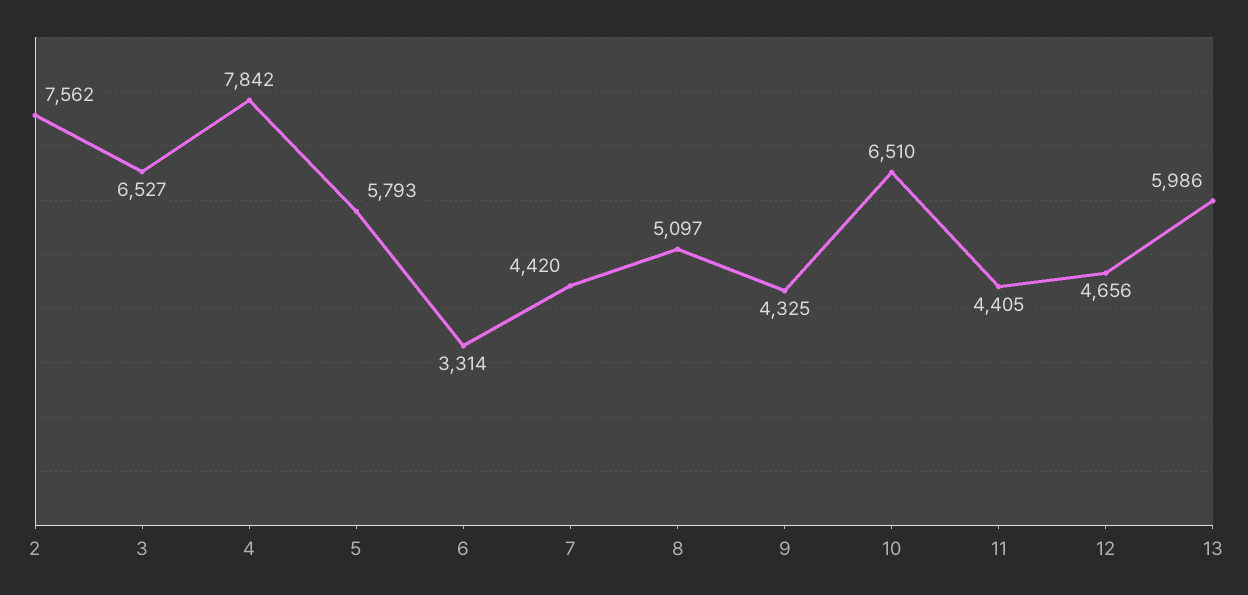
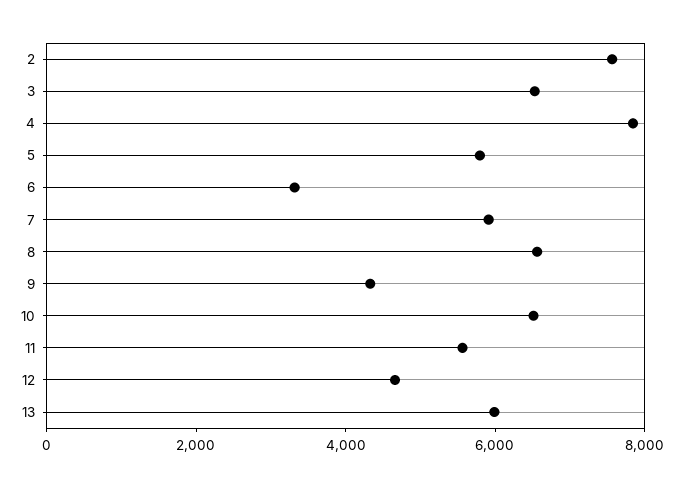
  {
    "2": 7562,
    "3": 6527,
    "4": 7842,
    "5": 5793,
    "6": 3314,
-   "7": 4420,
+   "7": 6000,
-   "8": 5097,
+   "8": 6500,
    "9": 4325,
    "10": 6510,
-   "11": 4405,
+   "11": 5500,
    "12": 4656,
    "13": 5986
  }

